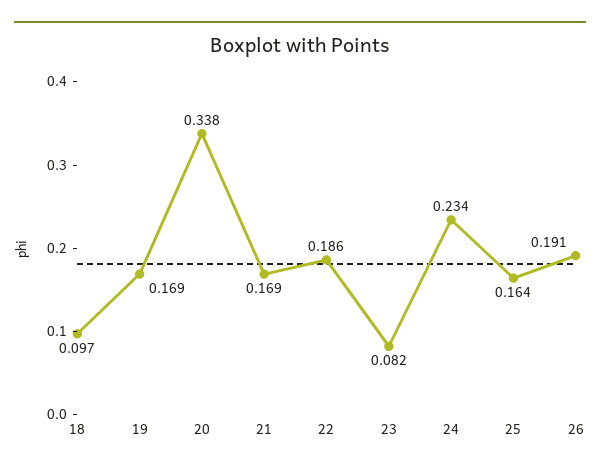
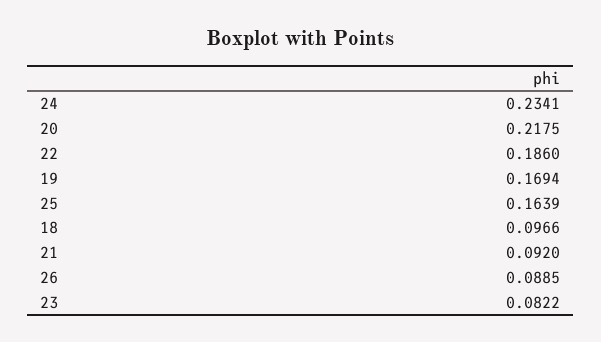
  {
    "18": 0.0966,
    "19": 0.1694,
-   "20": 0.338,
+   "20": 0.2175,
-   "21": 0.169,
+   "21": 0.092,
    "22": 0.186,
    "23": 0.0822,
    "24": 0.2341,
    "25": 0.1639,
-   "26": 0.191
+   "26": 0.0885
  }

